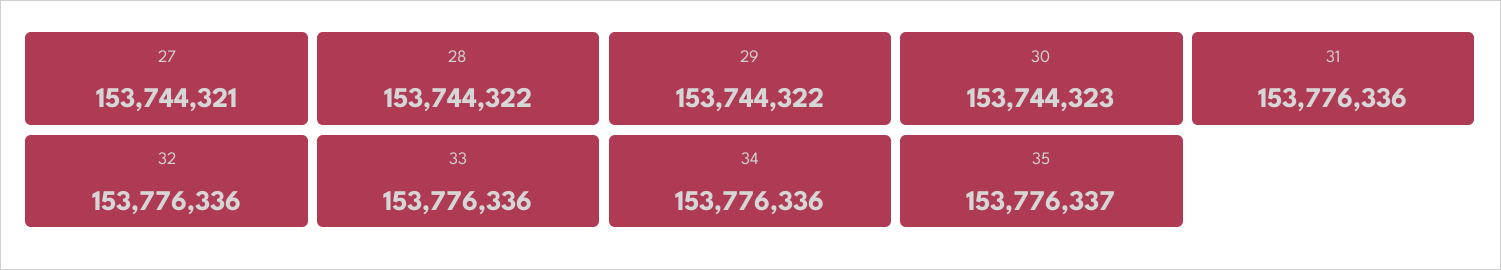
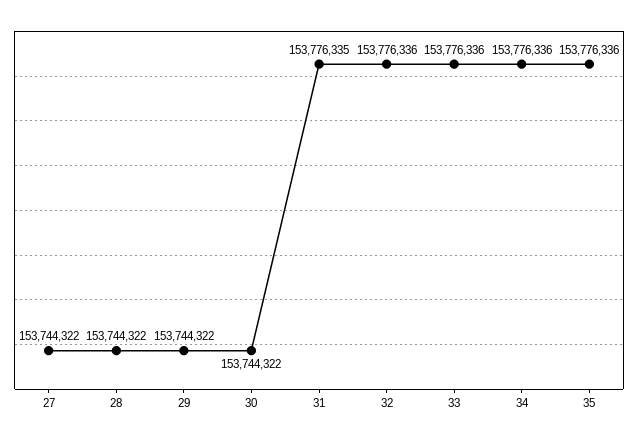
  {
-   "27": 153744321,
+   "27": 153744322,
    "28": 153744322,
    "29": 153744322,
-   "30": 153744323,
+   "30": 153744322,
-   "31": 153776336,
+   "31": 153776335,
    "32": 153776336,
    "33": 153776336,
    "34": 153776336,
-   "35": 153776337
+   "35": 153776336
  }

